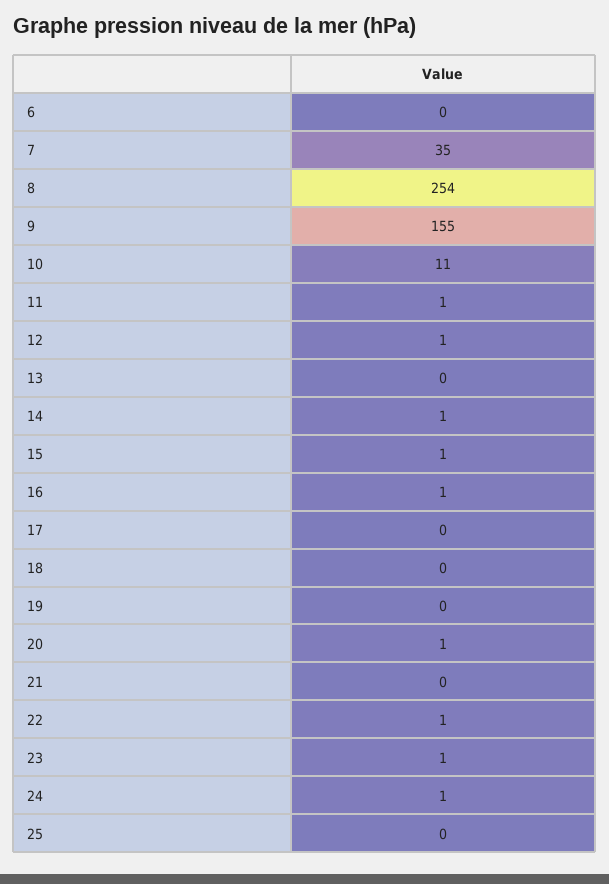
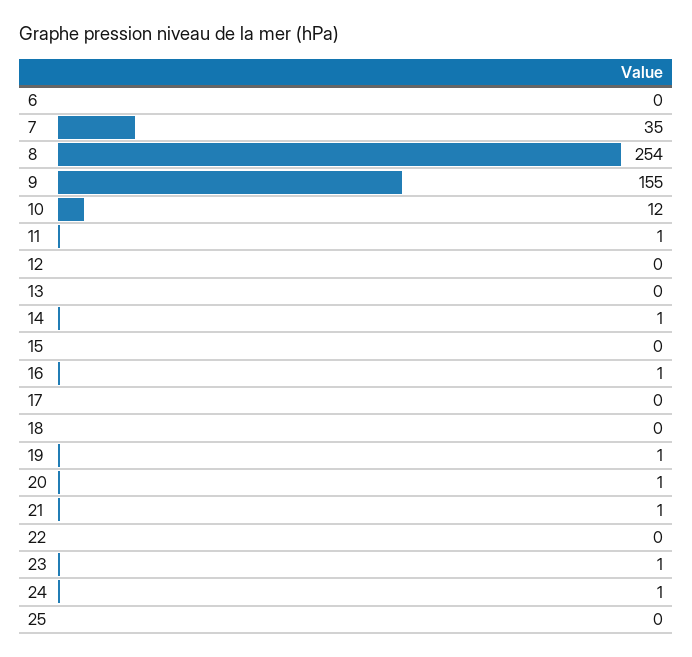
  {
    "6": 0,
    "7": 35,
    "8": 254,
    "9": 155,
-   "10": 11,
+   "10": 12,
    "11": 1,
-   "12": 1,
+   "12": 0,
    "13": 0,
    "14": 1,
-   "15": 1,
+   "15": 0,
    "16": 1,
    "17": 0,
    "18": 0,
-   "19": 0,
+   "19": 1,
    "20": 1,
-   "21": 0,
+   "21": 1,
-   "22": 1,
+   "22": 0,
    "23": 1,
    "24": 1,
    "25": 0
  }

